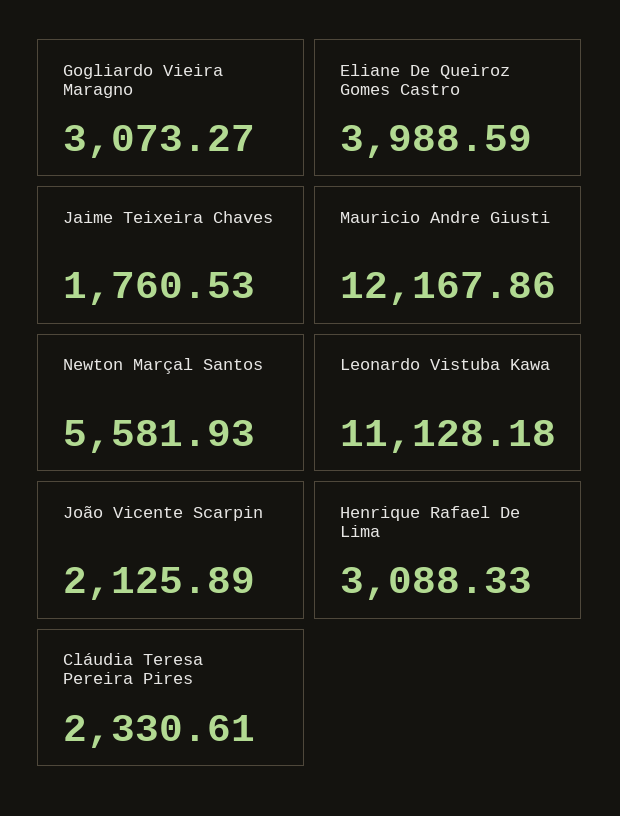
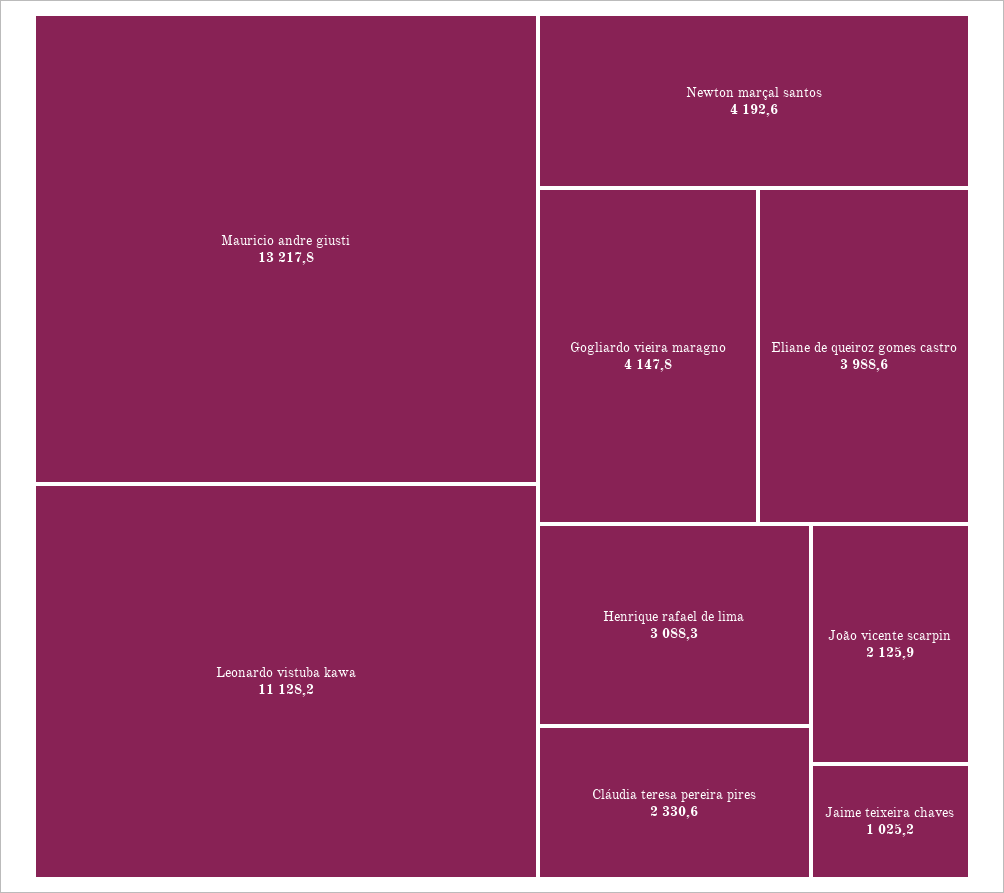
  {
-   "Gogliardo Vieira Maragno": 3073.27,
+   "Gogliardo Vieira Maragno": 4147.8,
    "Eliane De Queiroz Gomes Castro": 3988.59,
-   "Jaime Teixeira Chaves": 1760.53,
+   "Jaime Teixeira Chaves": 1025.2,
-   "Mauricio Andre Giusti": 12167.86,
+   "Mauricio Andre Giusti": 13217.8,
-   "Newton Marçal Santos": 5581.93,
+   "Newton Marçal Santos": 4192.6,
    "Leonardo Vistuba Kawa": 11128.18,
    "João Vicente Scarpin": 2125.89,
    "Henrique Rafael De Lima": 3088.33,
    "Cláudia Teresa Pereira Pires": 2330.61
  }

